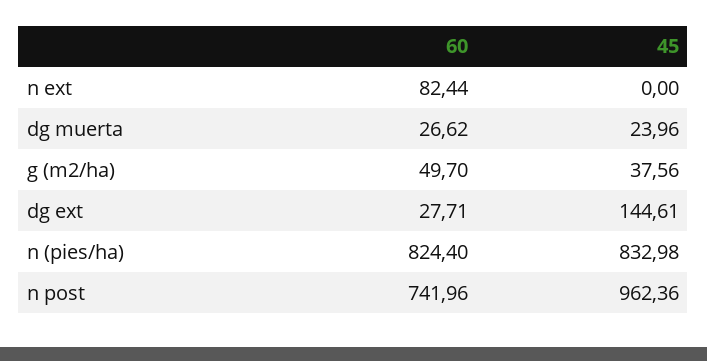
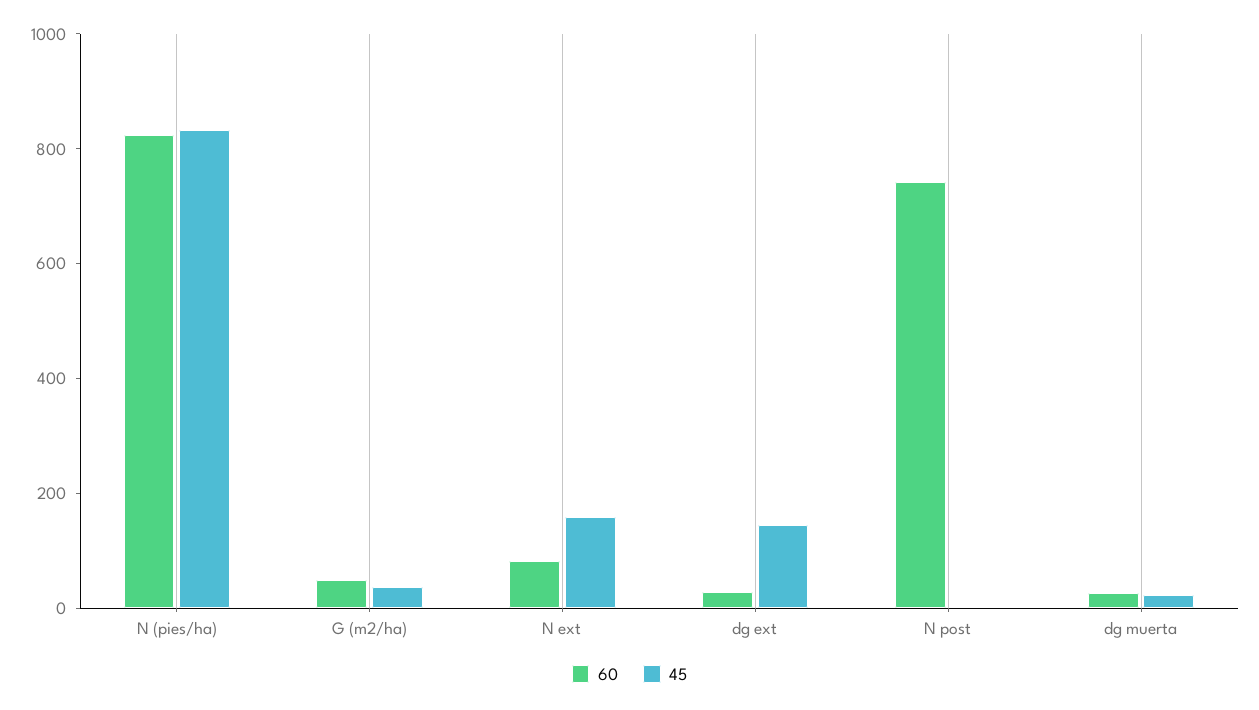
  {
    "60": {
      "n ext": 82.44,
      "dg muerta": 26.62,
      "g (m2/ha)": 49.7,
      "dg ext": 27.71,
      "n (pies/ha)": 824.4,
      "n post": 741.96
    },
    "45": {
-     "n ext": 0,
+     "n ext": 150,
      "dg muerta": 23.96,
      "g (m2/ha)": 37.56,
      "dg ext": 144.61,
      "n (pies/ha)": 832.98,
-     "n post": 962.36
+     "n post": 0
    }
  }

